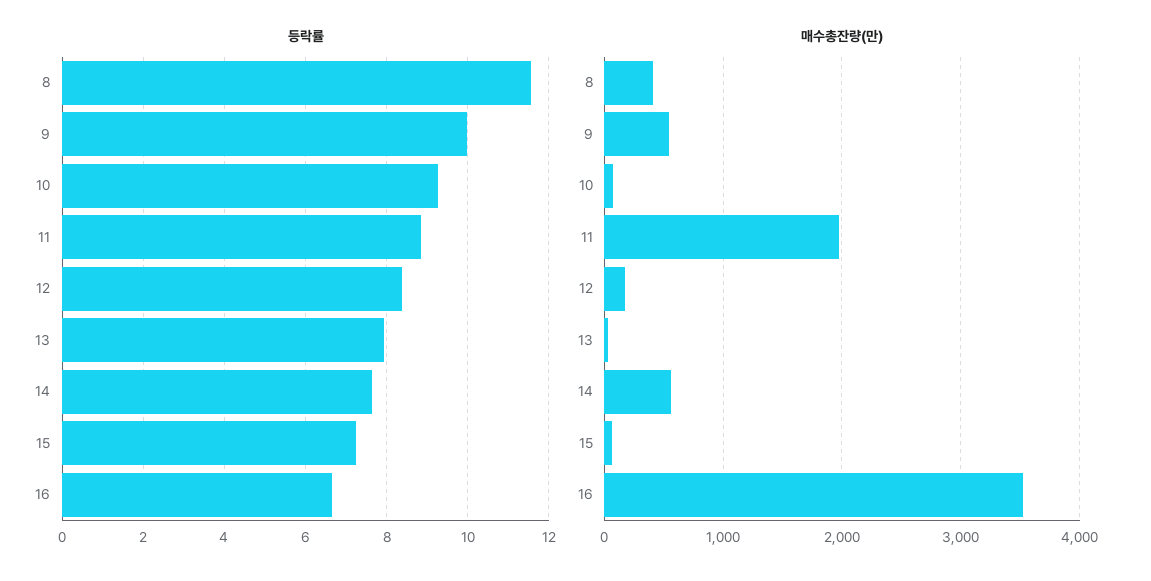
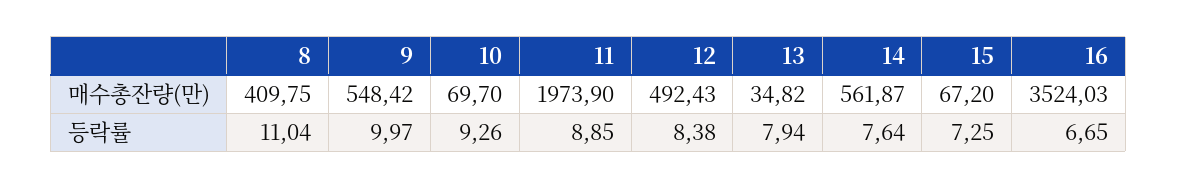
  {
    "등락률": {
-     "8": 11.6,
+     "8": 11.04,
      "9": 9.97,
      "10": 9.26,
      "11": 8.85,
      "12": 8.38,
      "13": 7.94,
      "14": 7.64,
      "15": 7.25,
      "16": 6.65
    },
    "매수총잔량(만)": {
      "8": 409.75,
      "9": 548.42,
      "10": 69.7,
      "11": 1973.9,
-     "12": 200,
+     "12": 492.43,
      "13": 34.82,
      "14": 561.87,
      "15": 67.2,
      "16": 3524.03
    }
  }

